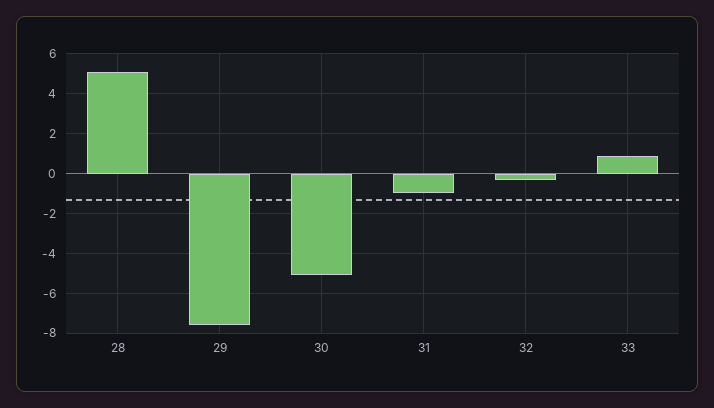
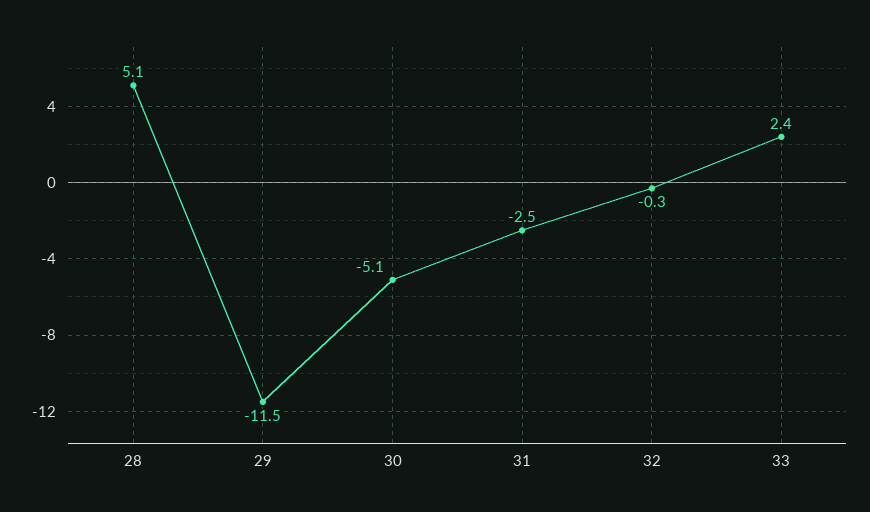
  {
    "28": 5.1,
-   "29": -7.5,
+   "29": -11.5,
    "30": -5.1,
-   "31": -1,
+   "31": -2.5,
    "32": -0.3,
-   "33": 1
+   "33": 2.4
  }

